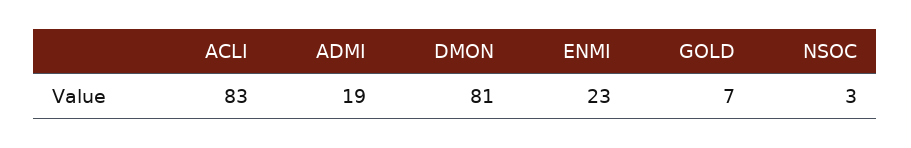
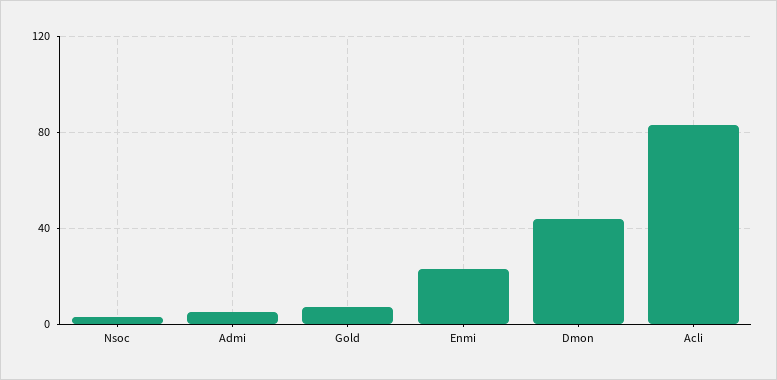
  {
    "ACLI": 83,
-   "ADMI": 19,
+   "ADMI": 5,
-   "DMON": 81,
+   "DMON": 45,
    "ENMI": 23,
    "GOLD": 7,
    "NSOC": 3
  }

